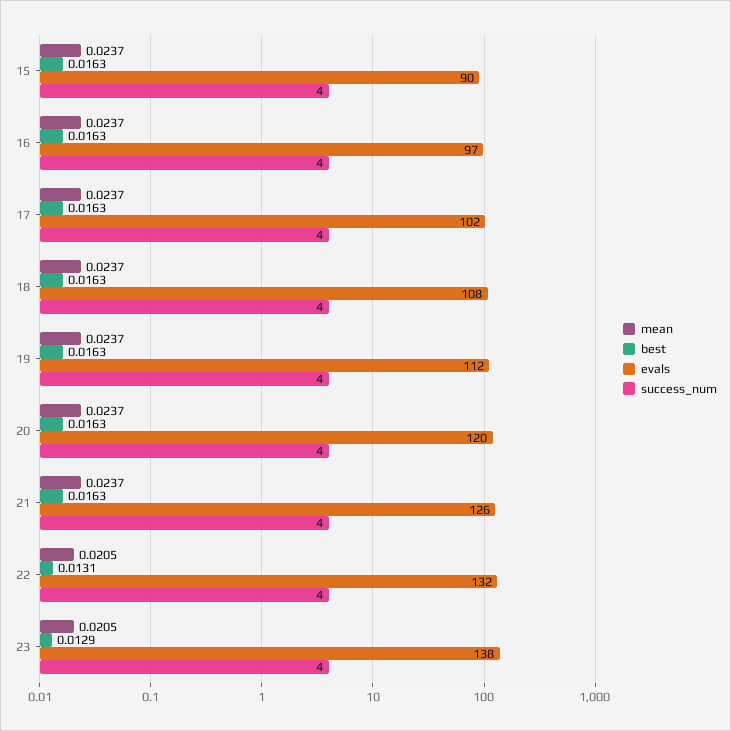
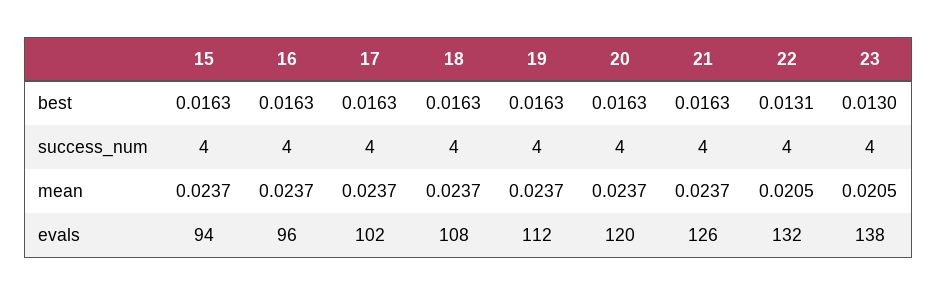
  {
    "mean": {
      "15": 0.0237,
      "16": 0.0237,
      "17": 0.0237,
      "18": 0.0237,
      "19": 0.0237,
      "20": 0.0237,
      "21": 0.0237,
      "22": 0.0205,
      "23": 0.0205
    },
    "best": {
      "15": 0.0163,
      "16": 0.0163,
      "17": 0.0163,
      "18": 0.0163,
      "19": 0.0163,
      "20": 0.0163,
      "21": 0.0163,
      "22": 0.0131,
-     "23": 0.0129
+     "23": 0.013
    },
    "evals": {
-     "15": 90,
+     "15": 94,
-     "16": 97,
+     "16": 96,
      "17": 102,
      "18": 108,
      "19": 112,
      "20": 120,
      "21": 126,
      "22": 132,
      "23": 138
    },
    "success_num": {
      "15": 4,
      "16": 4,
      "17": 4,
      "18": 4,
      "19": 4,
      "20": 4,
      "21": 4,
      "22": 4,
      "23": 4
    }
  }

